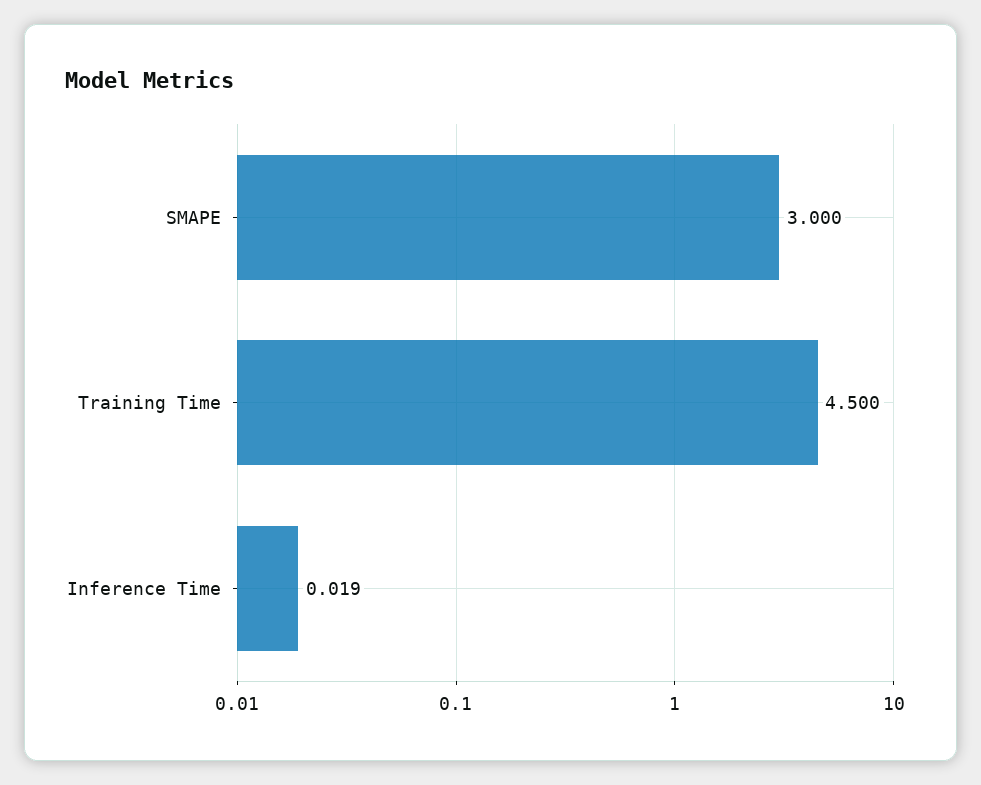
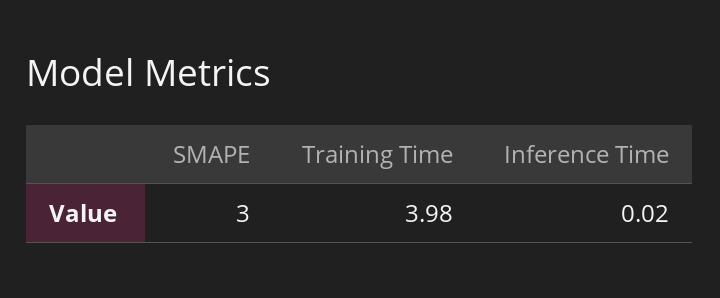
  {
    "SMAPE": 3,
-   "Training Time": 4.5,
+   "Training Time": 3.98,
    "Inference Time": 0.019
  }

